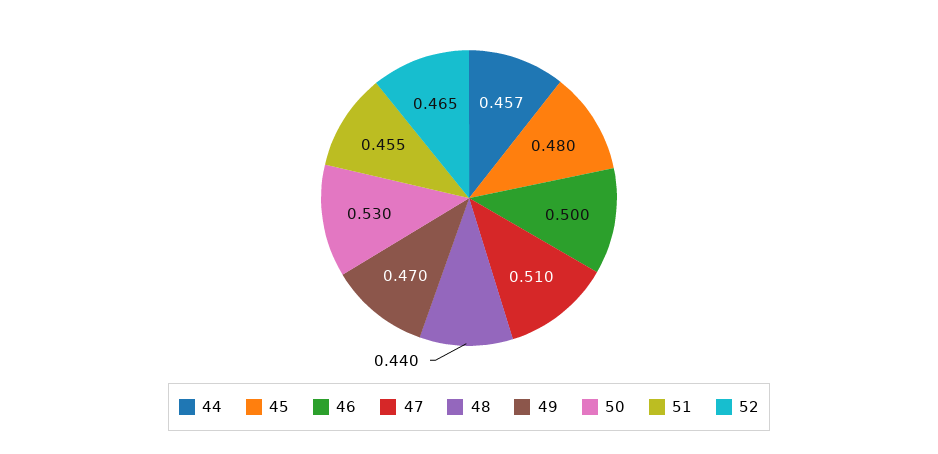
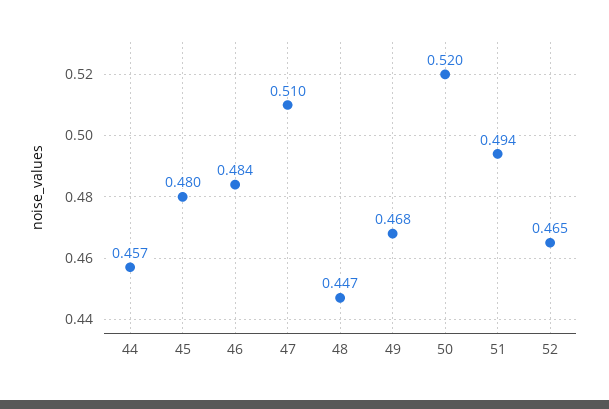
  {
    "44": 0.457,
    "45": 0.48,
-   "46": 0.5,
+   "46": 0.484,
    "47": 0.51,
-   "48": 0.44,
+   "48": 0.447,
-   "49": 0.47,
+   "49": 0.468,
-   "50": 0.53,
+   "50": 0.52,
-   "51": 0.455,
+   "51": 0.494,
    "52": 0.465
  }

